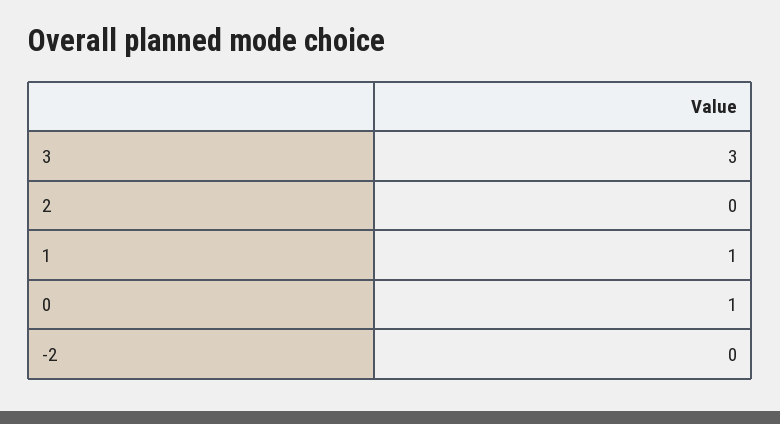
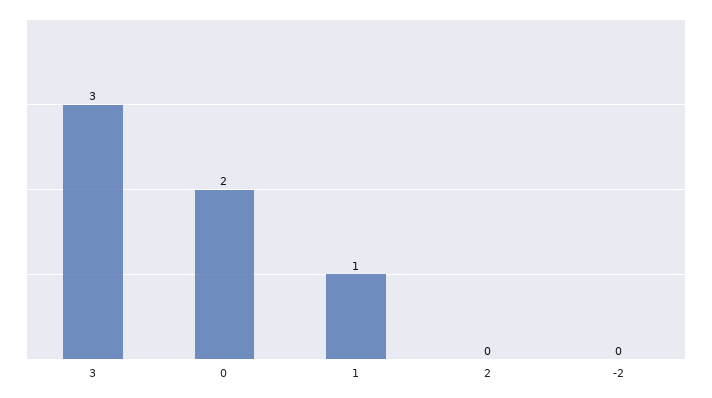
  {
    "3": 3,
    "2": 0,
    "1": 1,
-   "0": 1,
+   "0": 2,
    "-2": 0
  }

